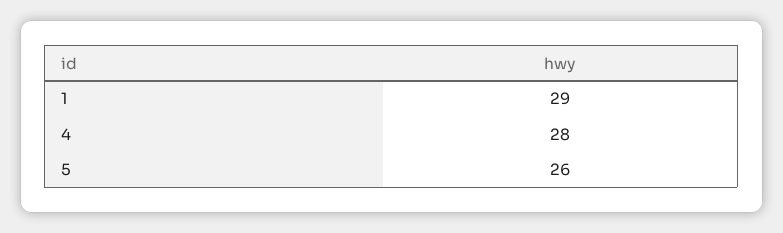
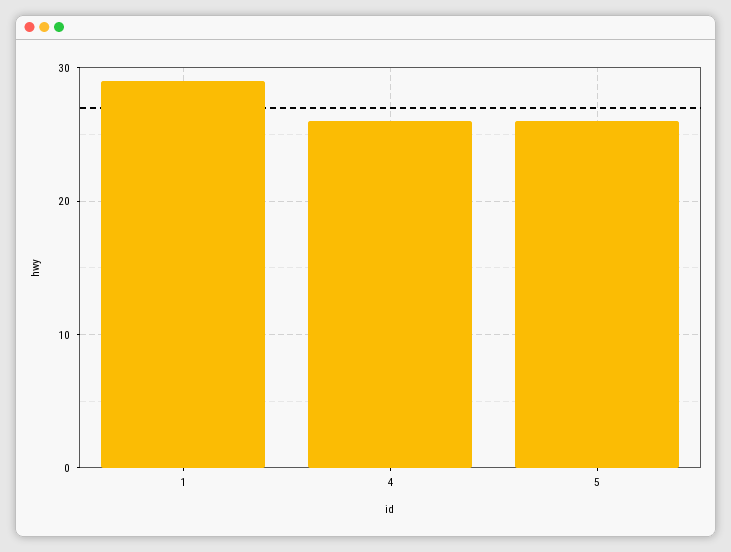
  {
    "1": 29,
-   "4": 28,
+   "4": 26,
    "5": 26
  }

